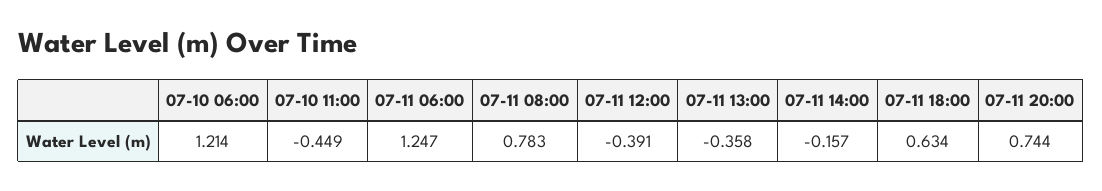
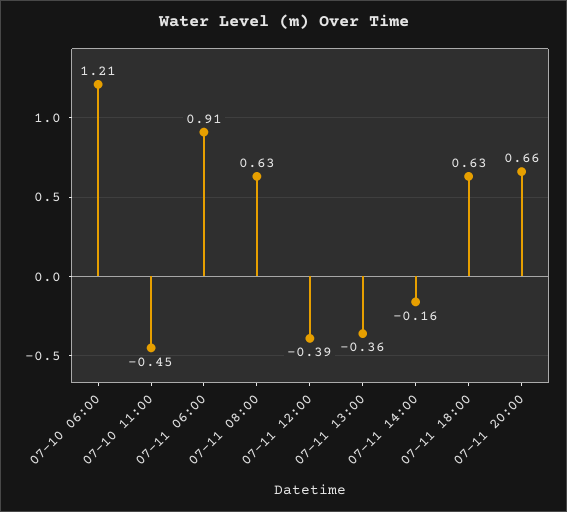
  {
    "07-10 06:00": 1.214,
    "07-10 11:00": -0.449,
-   "07-11 06:00": 1.247,
+   "07-11 06:00": 0.91,
-   "07-11 08:00": 0.783,
+   "07-11 08:00": 0.63,
    "07-11 12:00": -0.391,
    "07-11 13:00": -0.358,
    "07-11 14:00": -0.157,
    "07-11 18:00": 0.634,
-   "07-11 20:00": 0.744
+   "07-11 20:00": 0.66
  }

